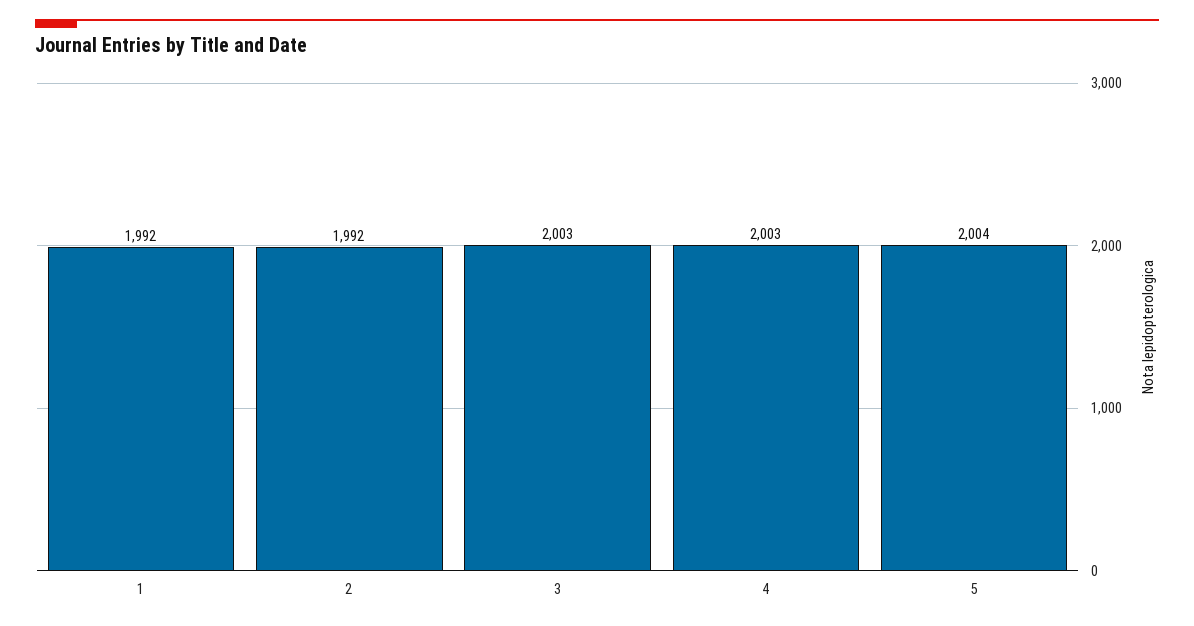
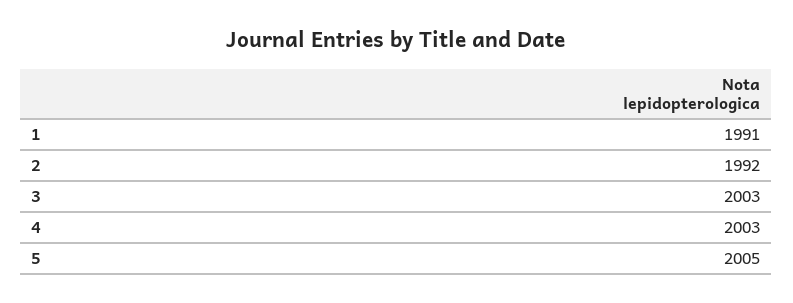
  {
-   "1": 1992,
+   "1": 1991,
    "2": 1992,
    "3": 2003,
    "4": 2003,
-   "5": 2004
+   "5": 2005
  }

